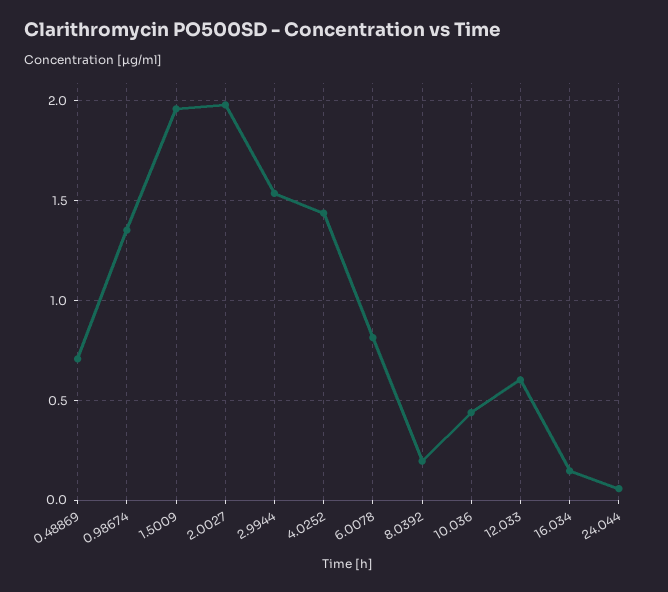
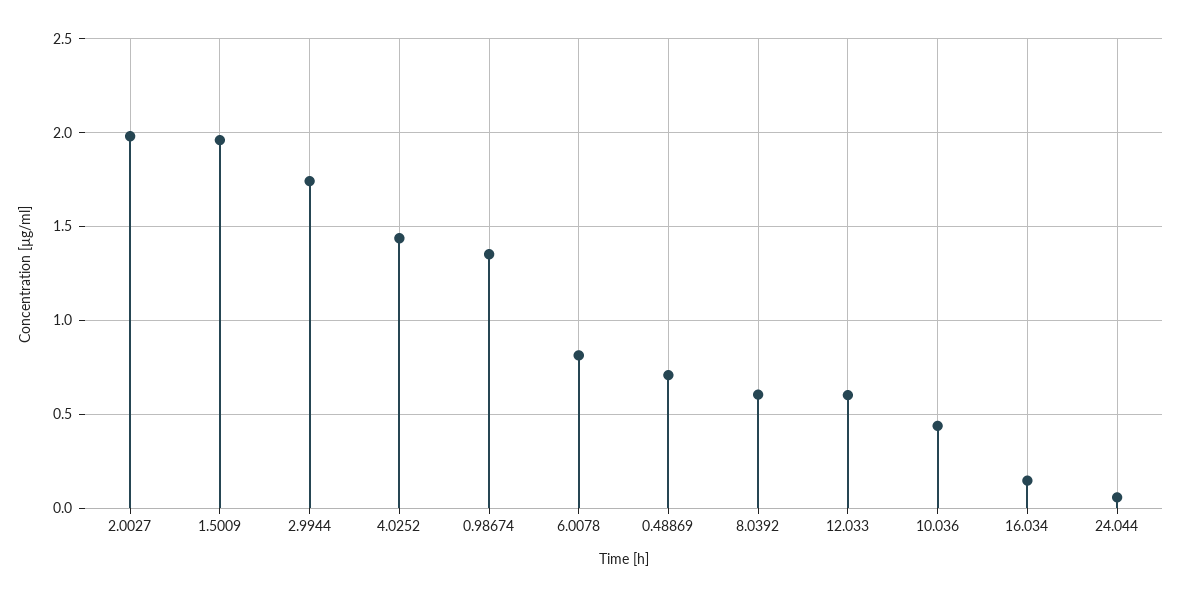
  {
    "0.48869": 0.7,
    "0.98674": 1.35,
    "1.5009": 1.95,
    "2.0027": 2,
-   "2.9944": 1.55,
+   "2.9944": 1.75,
    "4.0252": 1.45,
    "6.0078": 0.8,
-   "8.0392": 0.2,
+   "8.0392": 0.6,
    "10.036": 0.45,
    "12.033": 0.6,
    "16.034": 0.15,
    "24.044": 0.05
  }

